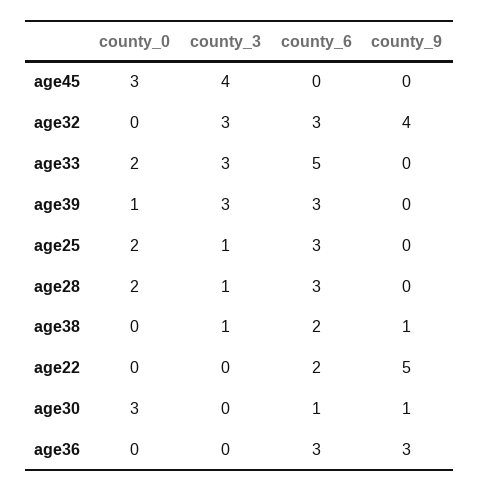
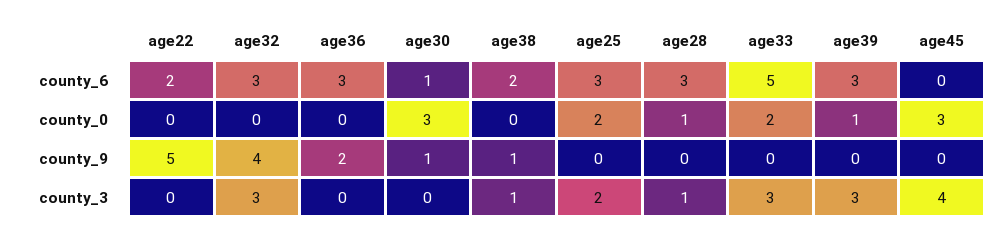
  {
    "county_0": {
      "age45": 3,
      "age32": 0,
      "age33": 2,
      "age39": 1,
      "age25": 2,
-     "age28": 2,
+     "age28": 1,
      "age38": 0,
      "age22": 0,
      "age30": 3,
      "age36": 0
    },
    "county_3": {
      "age45": 4,
      "age32": 3,
      "age33": 3,
      "age39": 3,
-     "age25": 1,
+     "age25": 2,
      "age28": 1,
      "age38": 1,
      "age22": 0,
      "age30": 0,
      "age36": 0
    },
    "county_6": {
      "age45": 0,
      "age32": 3,
      "age33": 5,
      "age39": 3,
      "age25": 3,
      "age28": 3,
      "age38": 2,
      "age22": 2,
      "age30": 1,
      "age36": 3
    },
    "county_9": {
      "age45": 0,
      "age32": 4,
      "age33": 0,
      "age39": 0,
      "age25": 0,
      "age28": 0,
      "age38": 1,
      "age22": 5,
      "age30": 1,
-     "age36": 3
+     "age36": 2
    }
  }

